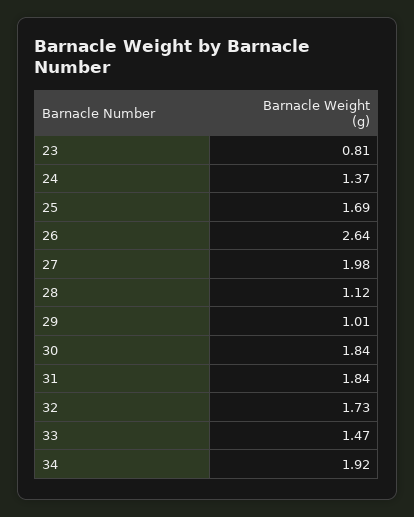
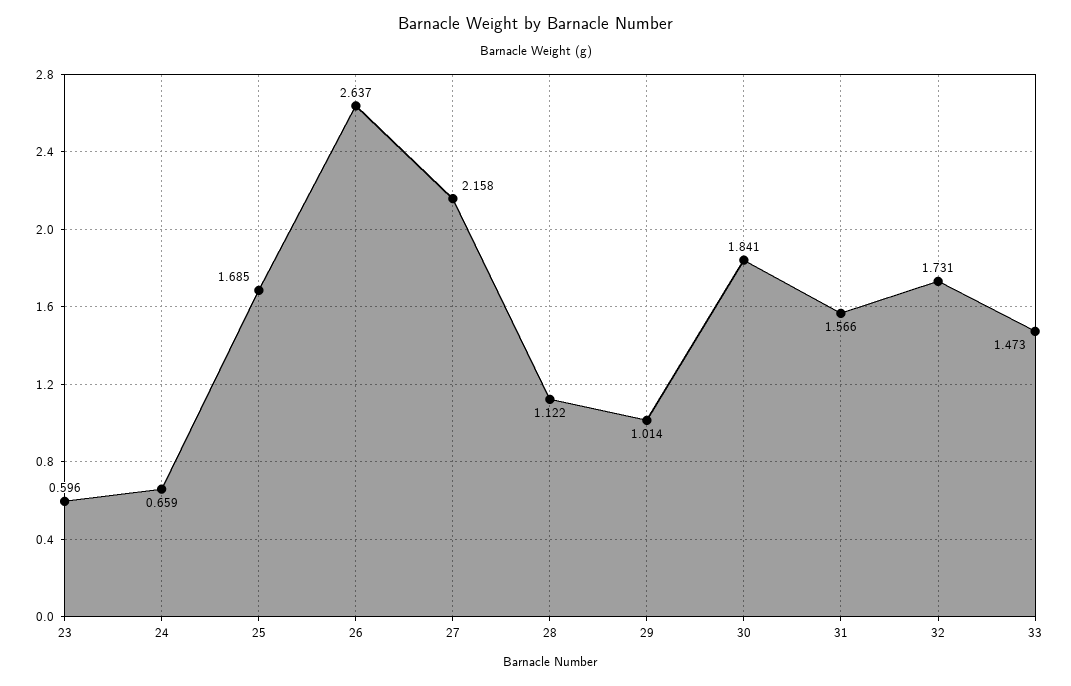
  {
-   "23": 0.81,
+   "23": 0.596,
-   "24": 1.37,
+   "24": 0.659,
    "25": 1.685,
    "26": 2.637,
-   "27": 1.98,
+   "27": 2.158,
    "28": 1.122,
    "29": 1.014,
    "30": 1.841,
-   "31": 1.84,
+   "31": 1.566,
    "32": 1.731,
-   "33": 1.473,
+   "33": 1.473
-   "34": 1.92
  }

